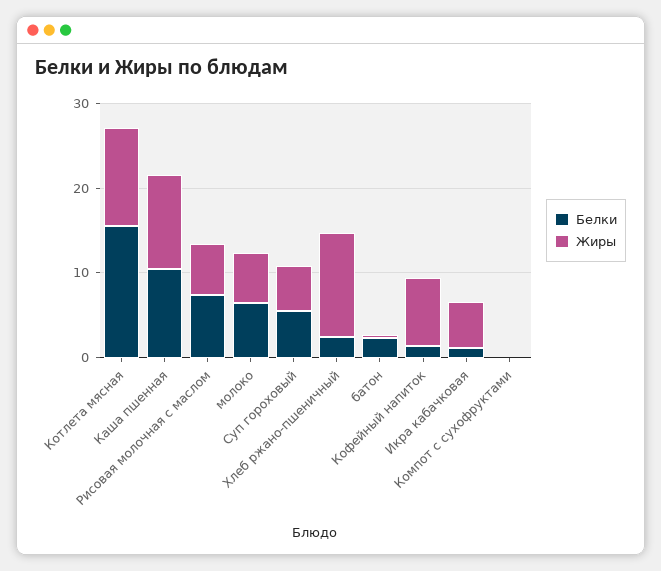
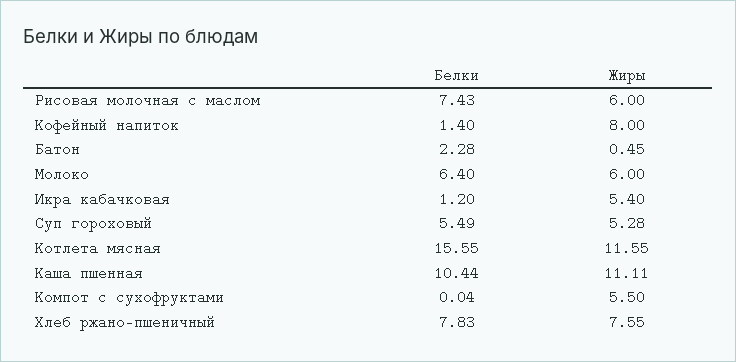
  {
    "Белки": {
      "Котлета мясная": 15.55,
      "Каша пшенная": 10.44,
      "Рисовая молочная с маслом": 7.43,
      "молоко": 6.4,
      "Суп гороховый": 5.49,
-     "Хлеб ржано-пшеничный": 2,
+     "Хлеб ржано-пшеничный": 7.83,
      "батон": 2.28,
      "Кофейный напиток": 1.4,
      "Икра кабачковая": 1.2,
      "Компот с сухофруктами": 0.04
    },
    "Жиры": {
      "Котлета мясная": 11.55,
      "Каша пшенная": 11.11,
      "Рисовая молочная с маслом": 6,
      "молоко": 6,
      "Суп гороховый": 5.28,
-     "Хлеб ржано-пшеничный": 12,
+     "Хлеб ржано-пшеничный": 7.55,
      "батон": 0.45,
      "Кофейный напиток": 8,
      "Икра кабачковая": 5.4,
-     "Компот с сухофруктами": 0
+     "Компот с сухофруктами": 5.5
    }
  }

